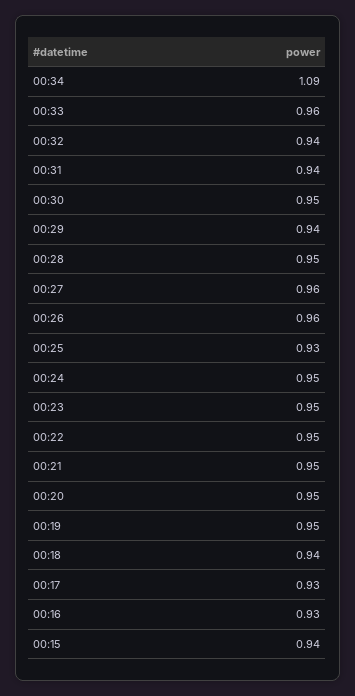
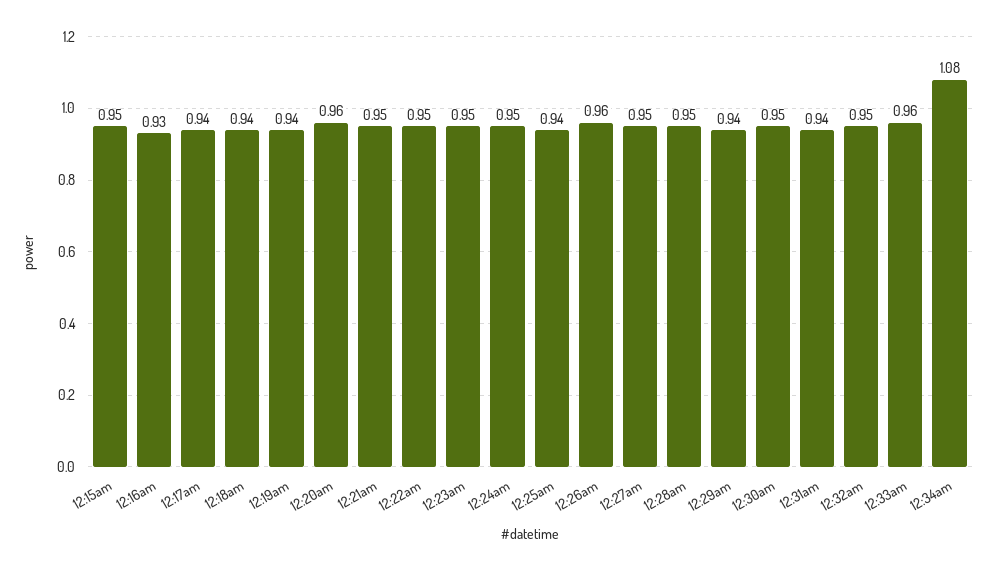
  {
-   "00:34": 1.09,
+   "00:34": 1.08,
    "00:33": 0.96,
-   "00:32": 0.94,
+   "00:32": 0.95,
    "00:31": 0.94,
    "00:30": 0.95,
    "00:29": 0.94,
    "00:28": 0.95,
-   "00:27": 0.96,
+   "00:27": 0.95,
    "00:26": 0.96,
-   "00:25": 0.93,
+   "00:25": 0.94,
    "00:24": 0.95,
    "00:23": 0.95,
    "00:22": 0.95,
    "00:21": 0.95,
-   "00:20": 0.95,
+   "00:20": 0.96,
-   "00:19": 0.95,
+   "00:19": 0.94,
    "00:18": 0.94,
-   "00:17": 0.93,
+   "00:17": 0.94,
    "00:16": 0.93,
-   "00:15": 0.94
+   "00:15": 0.95
  }

